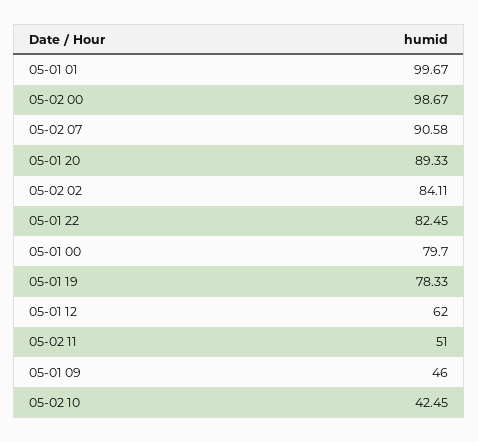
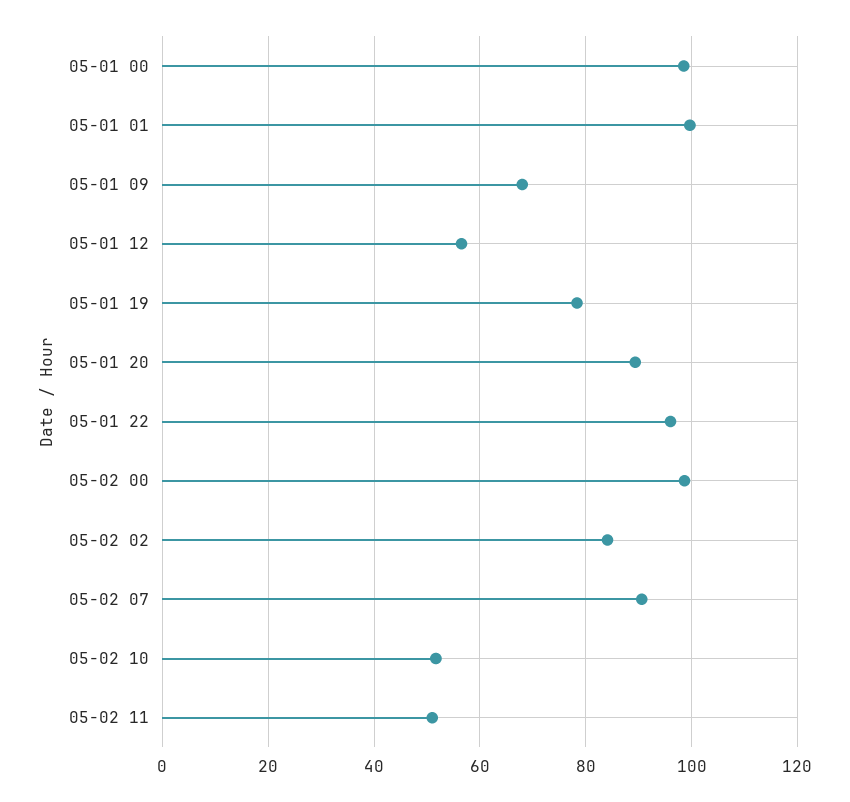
  {
    "05-01 01": 99.67,
    "05-02 00": 98.67,
    "05-02 07": 90.58,
    "05-01 20": 89.33,
    "05-02 02": 84.11,
-   "05-01 22": 82.45,
+   "05-01 22": 96,
-   "05-01 00": 79.7,
+   "05-01 00": 98,
    "05-01 19": 78.33,
-   "05-01 12": 62,
+   "05-01 12": 56,
    "05-02 11": 51,
-   "05-01 09": 46,
+   "05-01 09": 68,
-   "05-02 10": 42.45
+   "05-02 10": 52
  }

